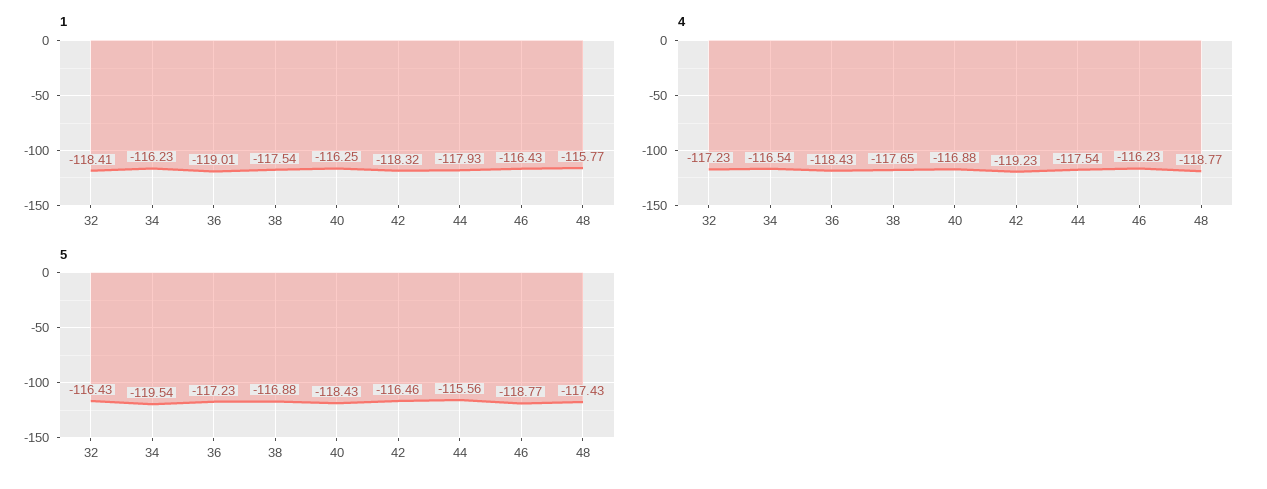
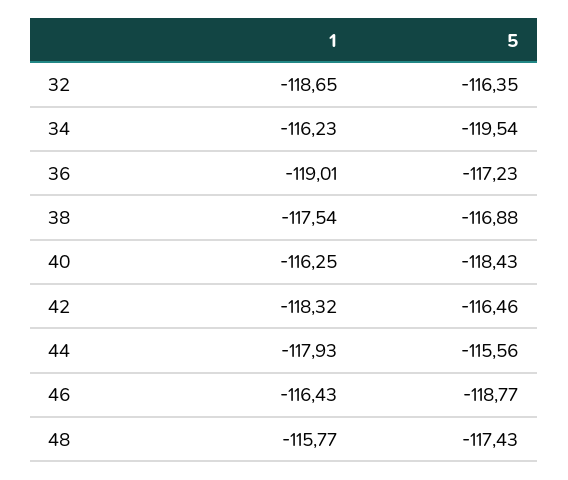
  {
    "1": {
-     "32": -118.41,
+     "32": -118.65,
      "34": -116.23,
      "36": -119.01,
      "38": -117.54,
      "40": -116.25,
      "42": -118.32,
      "44": -117.93,
      "46": -116.43,
      "48": -115.77
    },
-   "4": {
-     "32": -117.23,
-     "34": -116.54,
-     "36": -118.43,
-     "38": -117.65,
-     "40": -116.88,
-     "42": -119.23,
-     "44": -117.54,
-     "46": -116.23,
-     "48": -118.77
-   },
    "5": {
-     "32": -116.43,
+     "32": -116.35,
      "34": -119.54,
      "36": -117.23,
      "38": -116.88,
      "40": -118.43,
      "42": -116.46,
      "44": -115.56,
      "46": -118.77,
      "48": -117.43
    }
  }

